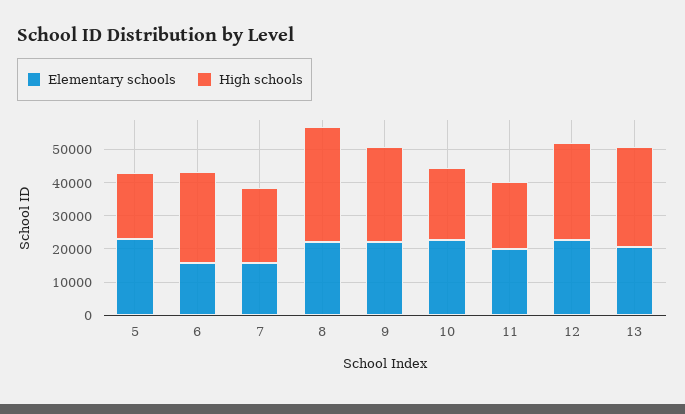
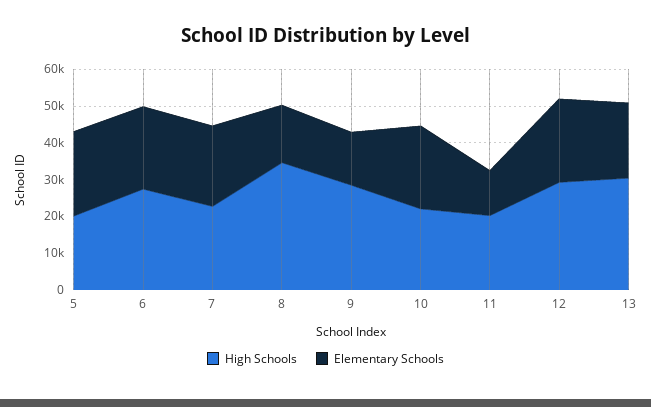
  {
    "Elementary schools": {
      "5": 22500,
-     "6": 15000,
+     "6": 22500,
-     "7": 15000,
+     "7": 22500,
-     "8": 22500,
+     "8": 15000,
-     "9": 22500,
+     "9": 15000,
      "10": 22500,
-     "11": 20000,
+     "11": 12500,
      "12": 22500,
      "13": 20000
    },
    "High schools": {
      "5": 20000,
      "6": 27500,
      "7": 22500,
      "8": 35000,
      "9": 27500,
      "10": 22500,
      "11": 20000,
      "12": 30000,
      "13": 30000
    }
  }

